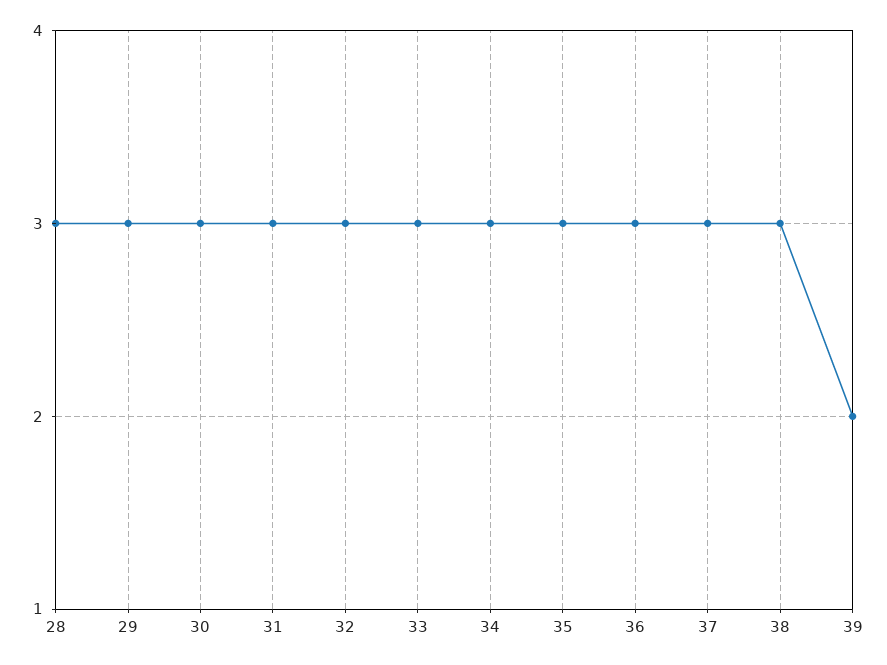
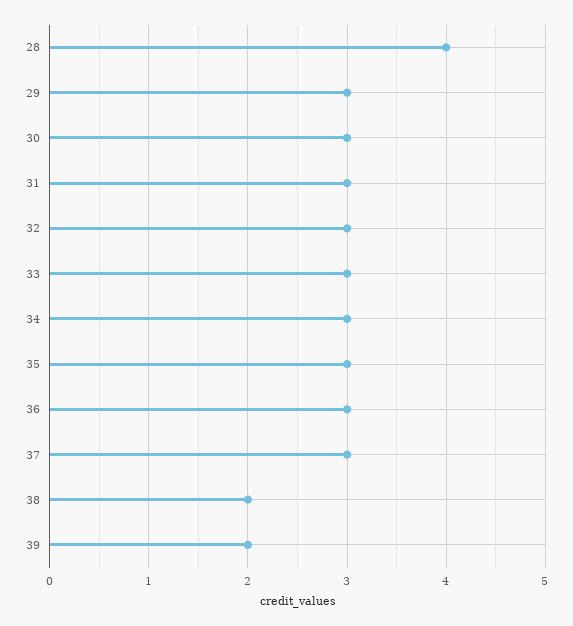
  {
-   "28": 3,
+   "28": 4,
    "29": 3,
    "30": 3,
    "31": 3,
    "32": 3,
    "33": 3,
    "34": 3,
    "35": 3,
    "36": 3,
    "37": 3,
-   "38": 3,
+   "38": 2,
    "39": 2
  }

